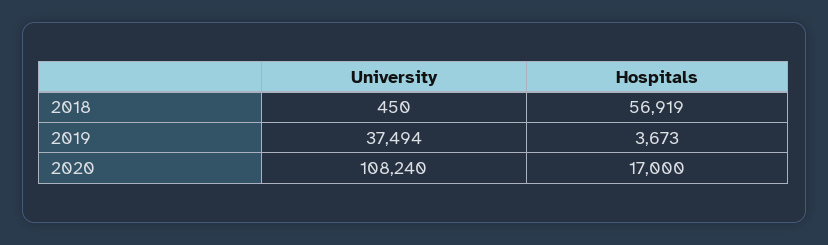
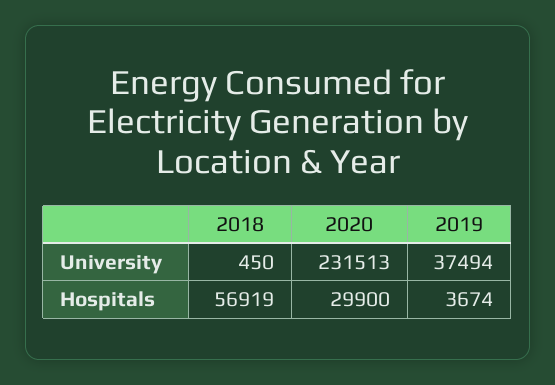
  {
    "University": {
      "2018": 450,
      "2019": 37494,
-     "2020": 108240
+     "2020": 231513
    },
    "Hospitals": {
      "2018": 56919,
-     "2019": 3673,
+     "2019": 3674,
-     "2020": 17000
+     "2020": 29900
    }
  }

